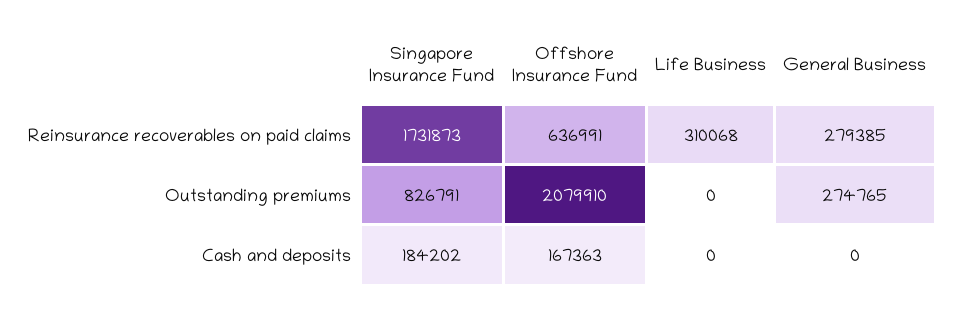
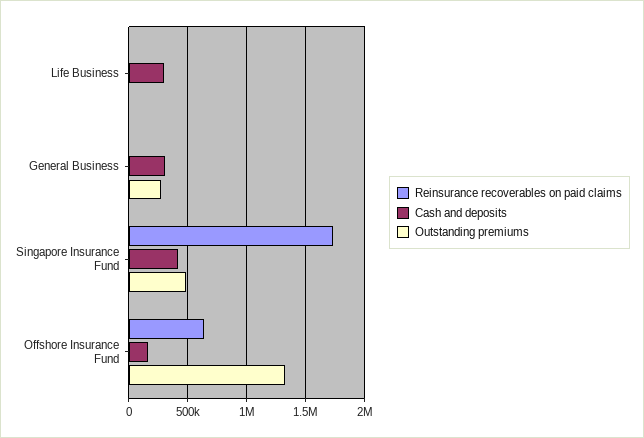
  {
    "Reinsurance recoverables on paid claims": {
      "Singapore Insurance Fund": 1731873,
      "Offshore Insurance Fund": 636991,
-     "Life Business": 310068,
+     "Life Business": 0,
-     "General Business": 279385
+     "General Business": 0
    },
    "Outstanding premiums": {
-     "Singapore Insurance Fund": 826791,
+     "Singapore Insurance Fund": 500000,
-     "Offshore Insurance Fund": 2079910,
+     "Offshore Insurance Fund": 1300000,
      "Life Business": 0,
      "General Business": 274765
    },
    "Cash and deposits": {
-     "Singapore Insurance Fund": 184202,
+     "Singapore Insurance Fund": 400000,
      "Offshore Insurance Fund": 167363,
-     "Life Business": 0,
+     "Life Business": 300000,
-     "General Business": 0
+     "General Business": 300000
    }
  }

